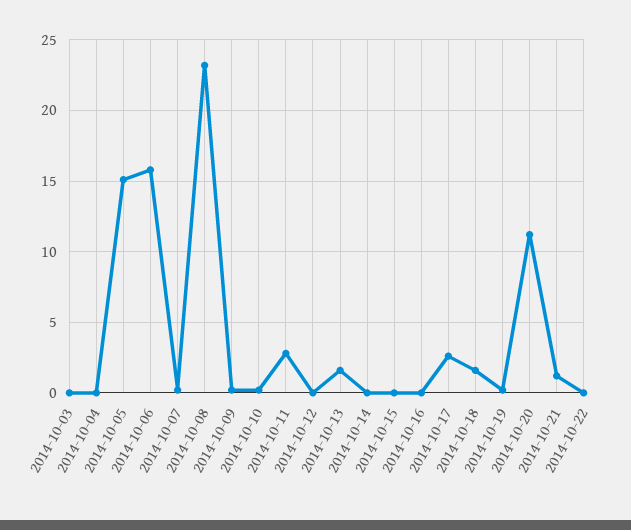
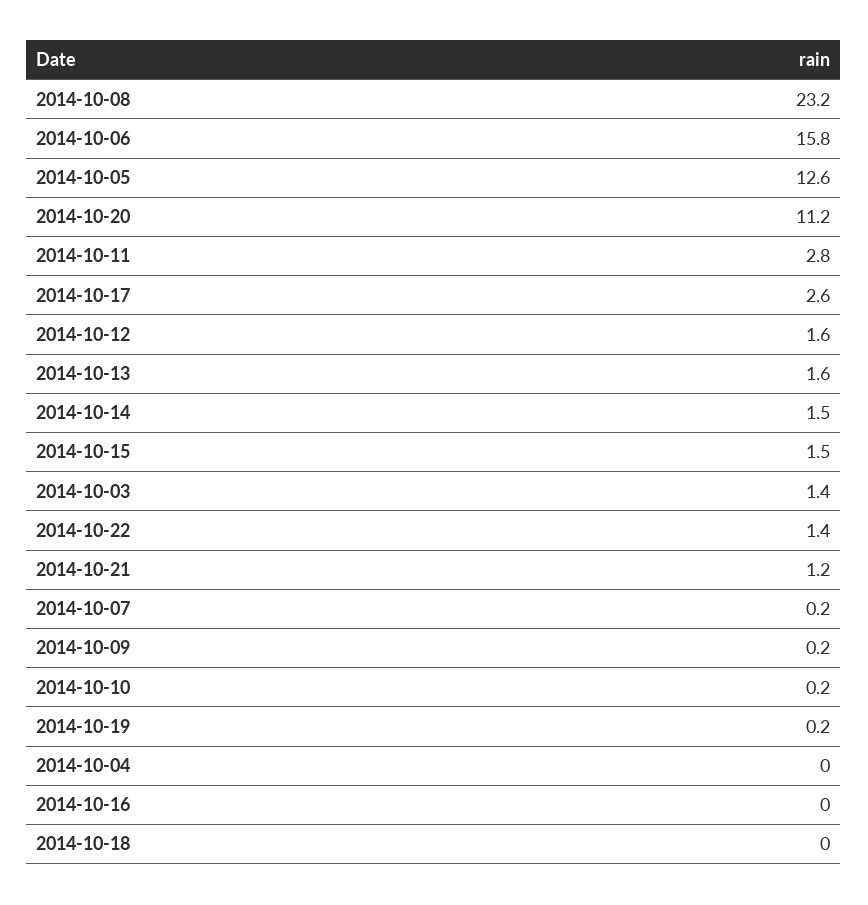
  {
-   "2014-10-03": 0,
+   "2014-10-03": 1.4,
    "2014-10-04": 0,
-   "2014-10-05": 15,
+   "2014-10-05": 12.6,
    "2014-10-06": 15.8,
    "2014-10-07": 0.2,
    "2014-10-08": 23.2,
    "2014-10-09": 0.2,
    "2014-10-10": 0.2,
    "2014-10-11": 2.8,
-   "2014-10-12": 0,
+   "2014-10-12": 1.6,
    "2014-10-13": 1.6,
-   "2014-10-14": 0,
+   "2014-10-14": 1.5,
-   "2014-10-15": 0,
+   "2014-10-15": 1.5,
    "2014-10-16": 0,
    "2014-10-17": 2.6,
-   "2014-10-18": 1.5,
+   "2014-10-18": 0,
    "2014-10-19": 0.2,
    "2014-10-20": 11.2,
    "2014-10-21": 1.2,
-   "2014-10-22": 0
+   "2014-10-22": 1.4
  }

